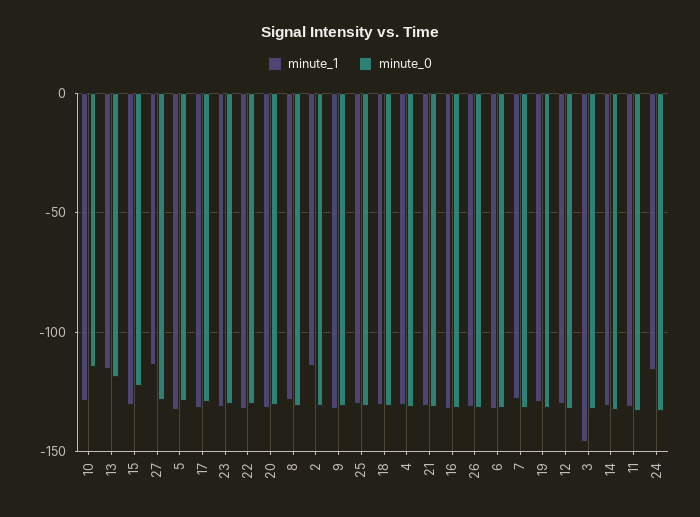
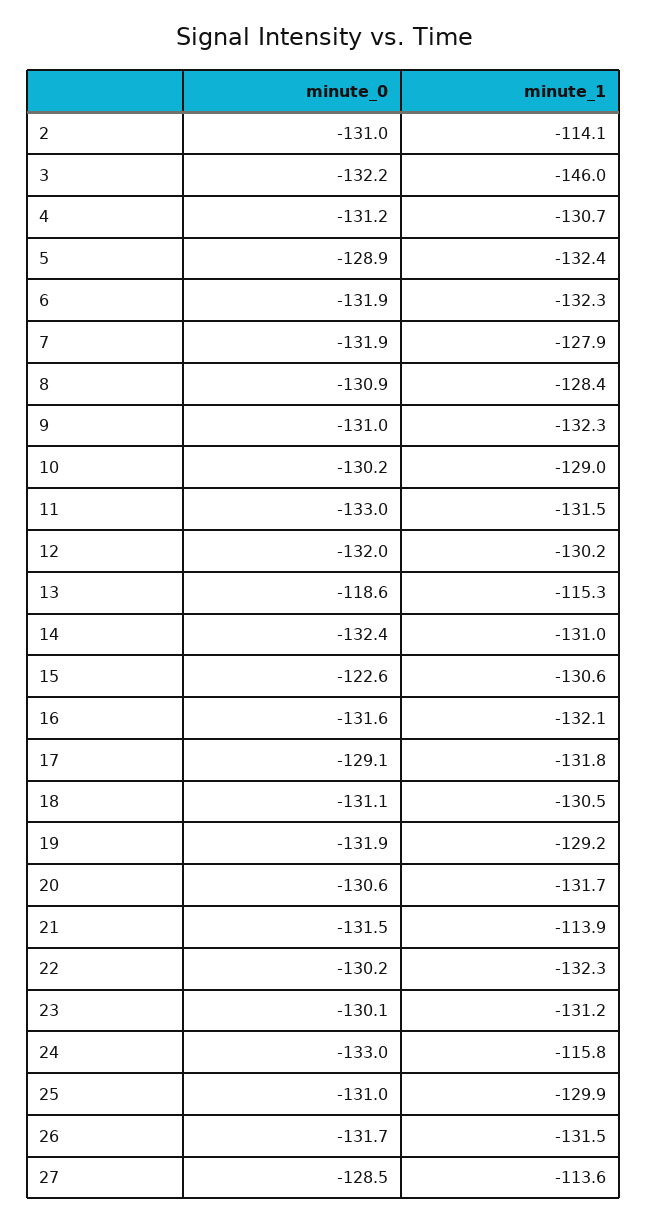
  {
    "minute_1": {
      "10": -129,
      "13": -115.3,
      "15": -130.6,
      "27": -113.6,
      "5": -132.4,
      "17": -131.8,
      "23": -131.2,
      "22": -132.3,
      "20": -131.7,
      "8": -128.4,
      "2": -114.1,
      "9": -132.3,
      "25": -129.9,
      "18": -130.5,
      "4": -130.7,
-     "21": -130,
+     "21": -113.9,
      "16": -132.1,
      "26": -131.5,
      "6": -132.3,
      "7": -127.9,
      "19": -129.2,
      "12": -130.2,
      "3": -146,
      "14": -131,
      "11": -131.5,
      "24": -115.8
    },
    "minute_0": {
-     "10": -115,
+     "10": -130.2,
      "13": -118.6,
      "15": -122.6,
      "27": -128.5,
      "5": -128.9,
      "17": -129.1,
      "23": -130.1,
      "22": -130.2,
      "20": -130.6,
      "8": -130.9,
      "2": -131,
      "9": -131,
      "25": -131,
      "18": -131.1,
      "4": -131.2,
      "21": -131.5,
      "16": -131.6,
      "26": -131.7,
      "6": -131.9,
      "7": -131.9,
      "19": -131.9,
      "12": -132,
      "3": -132.2,
      "14": -132.4,
      "11": -133,
      "24": -133
    }
  }

